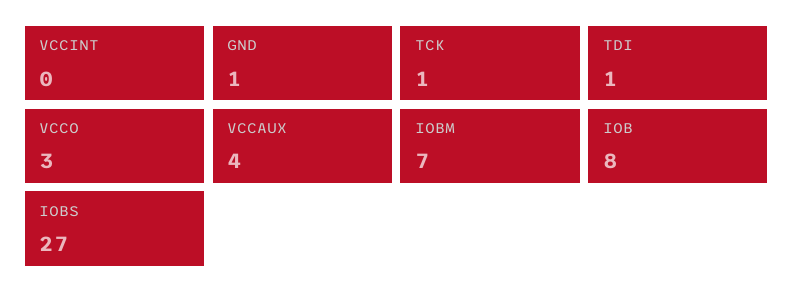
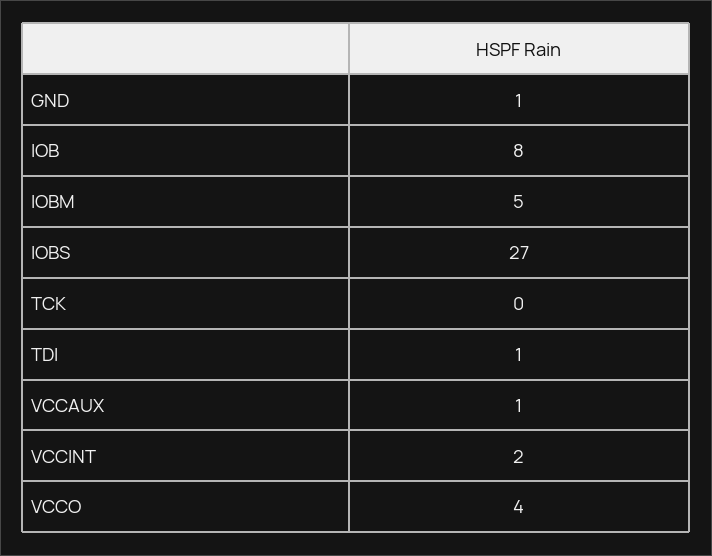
  {
-   "VCCINT": 0,
+   "VCCINT": 2,
    "GND": 1,
-   "TCK": 1,
+   "TCK": 0,
    "TDI": 1,
-   "VCCO": 3,
+   "VCCO": 4,
-   "VCCAUX": 4,
+   "VCCAUX": 1,
-   "IOBM": 7,
+   "IOBM": 5,
    "IOB": 8,
    "IOBS": 27
  }

